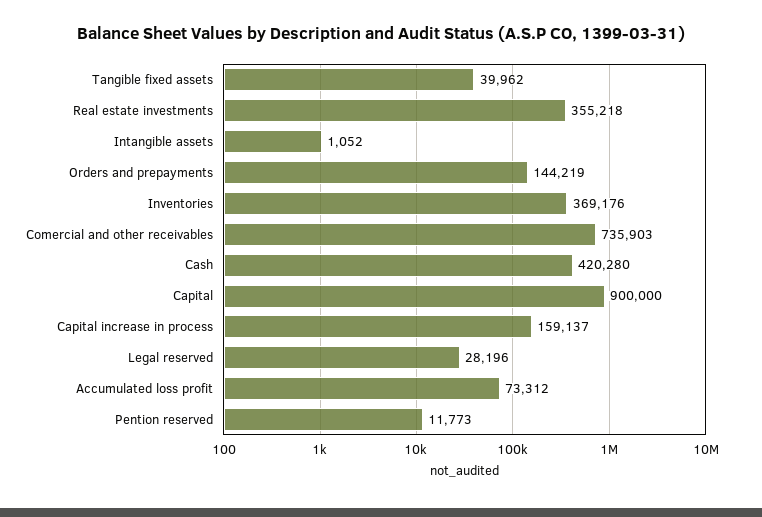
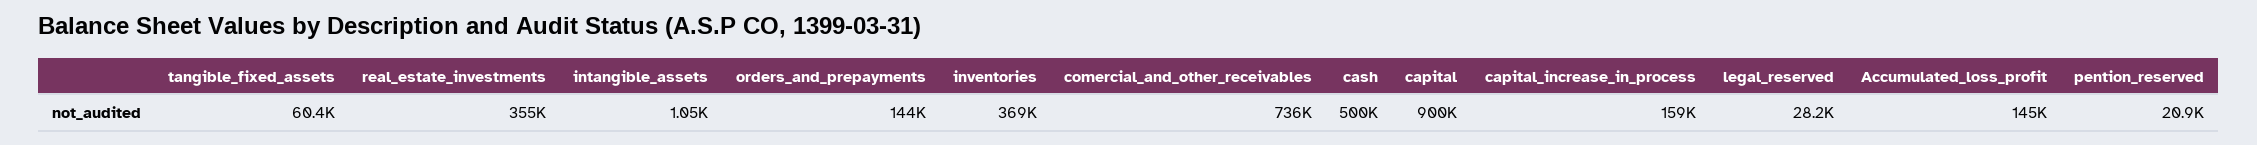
  {
-   "Tangible fixed assets": 39962,
+   "Tangible fixed assets": 60400,
    "Real estate investments": 355218,
    "Intangible assets": 1052,
    "Orders and prepayments": 144219,
    "Inventories": 369176,
    "Comercial and other receivables": 735903,
-   "Cash": 420280,
+   "Cash": 500000,
    "Capital": 900000,
    "Capital increase in process": 159137,
    "Legal reserved": 28196,
-   "Accumulated loss profit": 73312,
+   "Accumulated loss profit": 145000,
-   "Pention reserved": 11773
+   "Pention reserved": 20900
  }

